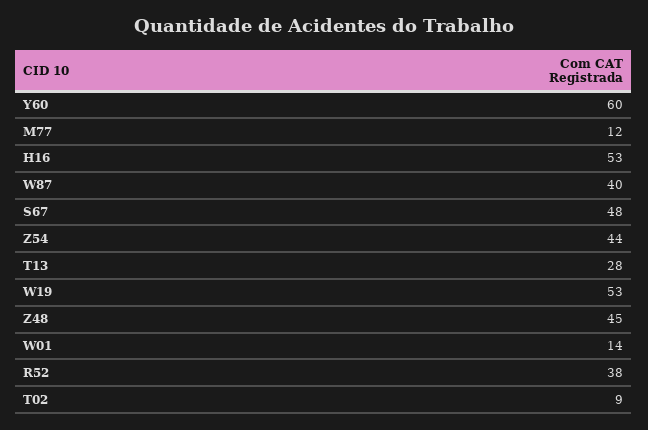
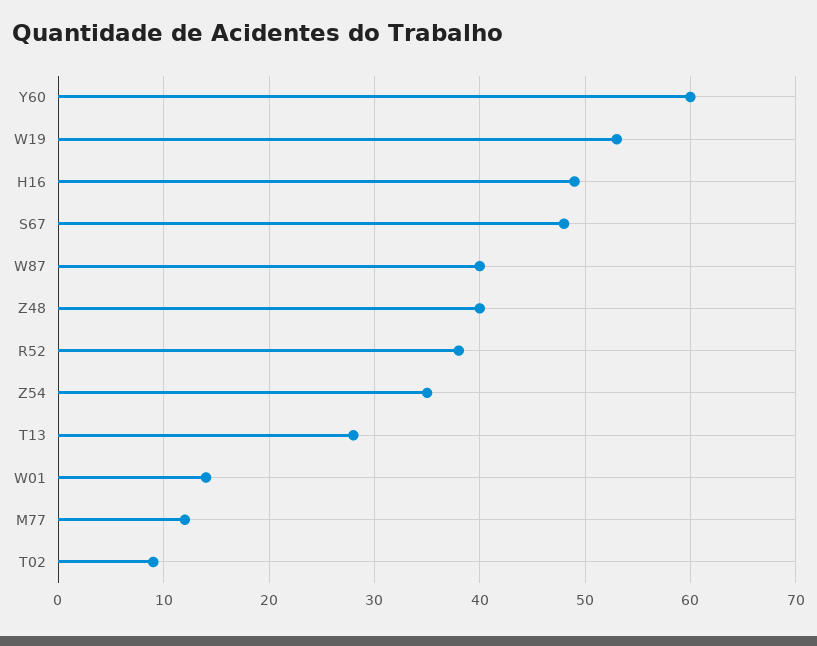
  {
    "Y60": 60,
    "M77": 12,
-   "H16": 53,
+   "H16": 49,
    "W87": 40,
    "S67": 48,
-   "Z54": 44,
+   "Z54": 35,
    "T13": 28,
    "W19": 53,
-   "Z48": 45,
+   "Z48": 40,
    "W01": 14,
    "R52": 38,
    "T02": 9
  }

